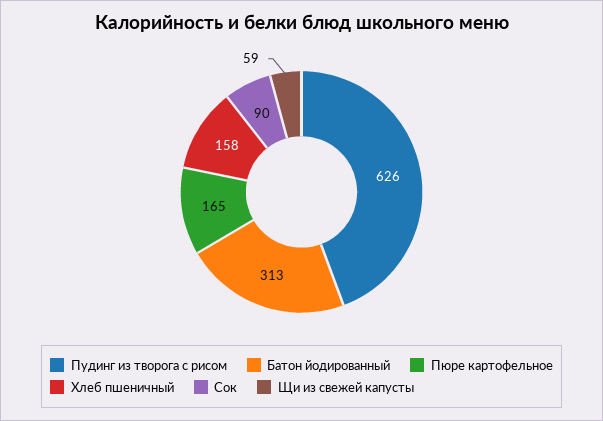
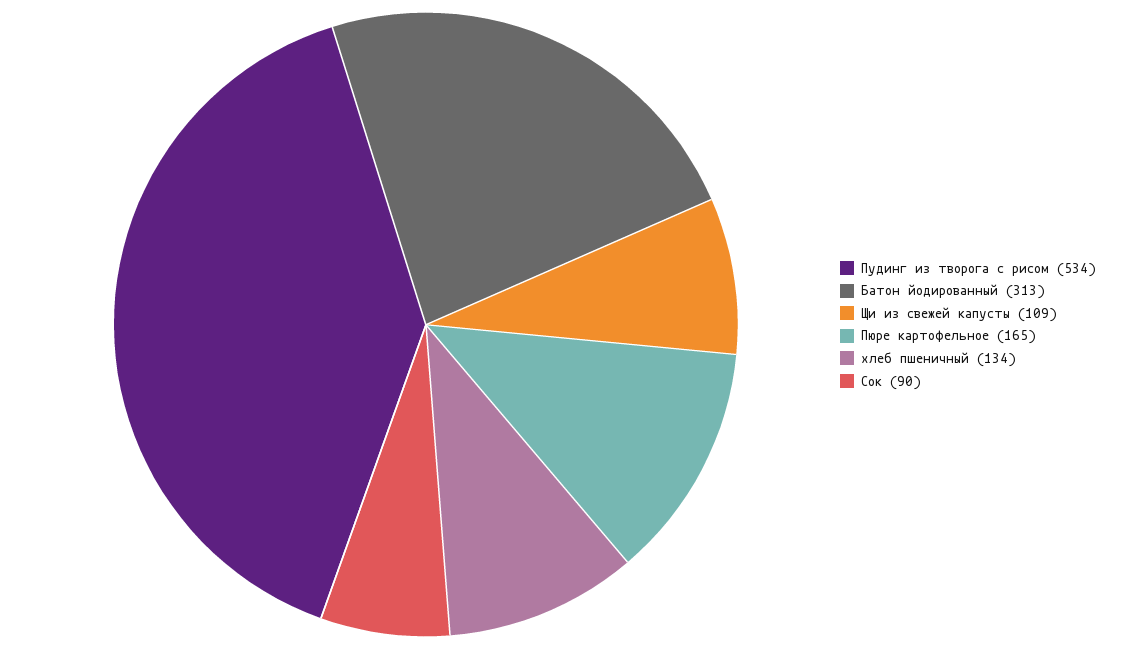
  {
-   "Пудинг из творога с рисом": 626,
+   "Пудинг из творога с рисом": 534,
    "Батон йодированный": 313,
    "Пюре картофельное": 165,
-   "Хлеб пшеничный": 158,
+   "Хлеб пшеничный": 134,
    "Сок": 90,
-   "Щи из свежей капусты": 59
+   "Щи из свежей капусты": 109
  }

